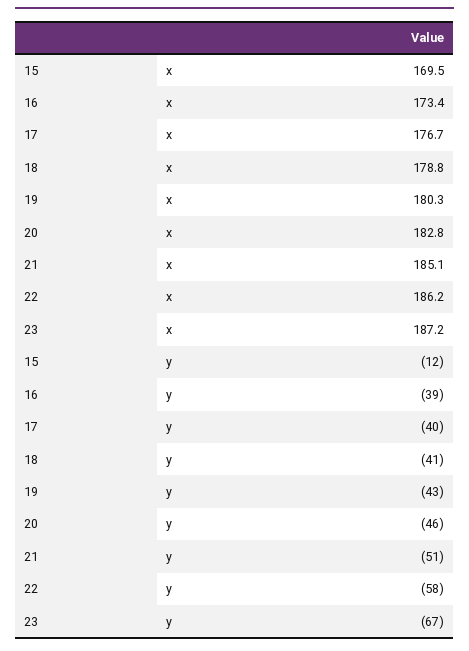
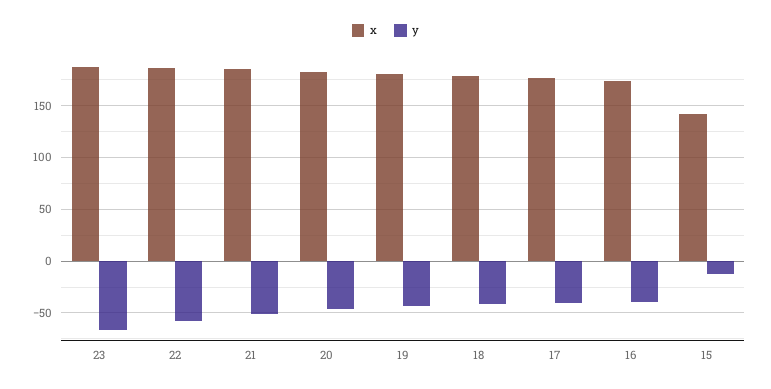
  {
    "x": {
-     "15": 169.5,
+     "15": 140,
      "16": 173.4,
      "17": 176.7,
      "18": 178.8,
      "19": 180.3,
      "20": 182.8,
      "21": 185.1,
      "22": 186.2,
      "23": 187.2
    },
    "y": {
      "15": -12,
      "16": -39,
      "17": -40,
      "18": -41,
      "19": -43,
      "20": -46,
      "21": -51,
      "22": -58,
      "23": -67
    }
  }

